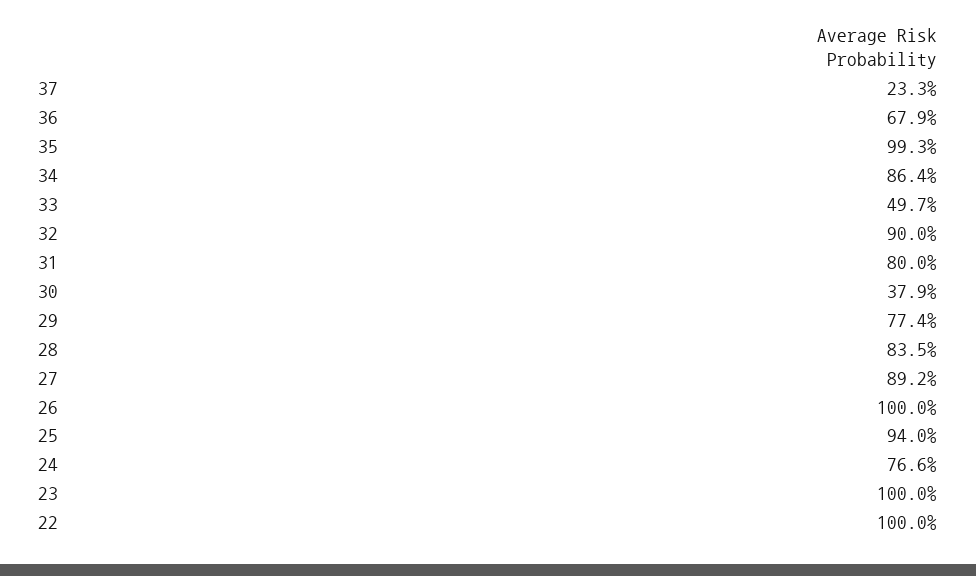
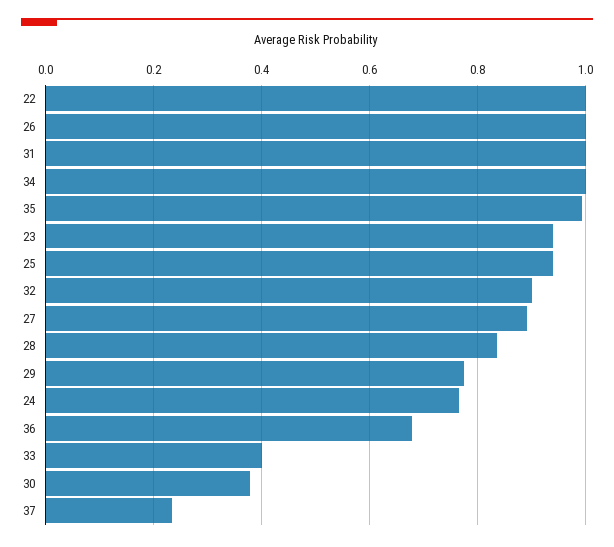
  {
    "37": 0.233,
    "36": 0.679,
    "35": 0.993,
-   "34": 0.864,
+   "34": 1,
-   "33": 0.497,
+   "33": 0.4,
    "32": 0.9,
-   "31": 0.8,
+   "31": 1,
    "30": 0.379,
    "29": 0.774,
    "28": 0.835,
    "27": 0.892,
    "26": 1,
    "25": 0.94,
    "24": 0.766,
-   "23": 1,
+   "23": 0.94,
    "22": 1
  }

